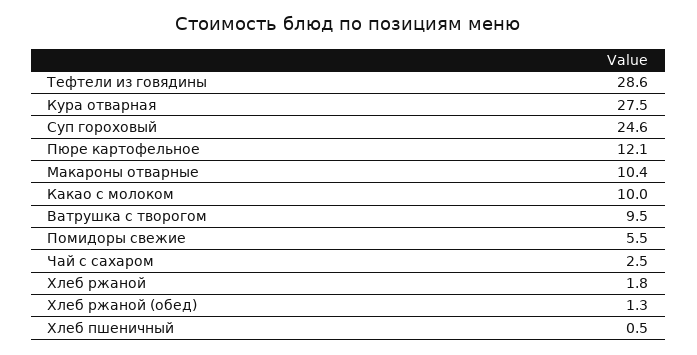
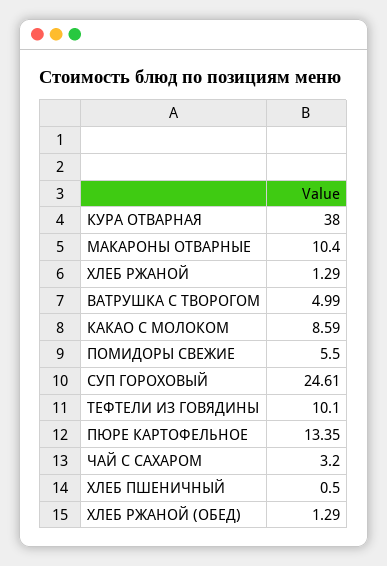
  {
-   "Тефтели из говядины": 28.6,
+   "Тефтели из говядины": 10.1,
-   "Кура отварная": 27.5,
+   "Кура отварная": 38,
    "Суп гороховый": 24.61,
-   "Пюре картофельное": 12.1,
+   "Пюре картофельное": 13.35,
    "Макароны отварные": 10.4,
-   "Какао с молоком": 10,
+   "Какао с молоком": 8.59,
-   "Ватрушка с творогом": 9.5,
+   "Ватрушка с творогом": 4.99,
    "Помидоры свежие": 5.5,
-   "Чай с сахаром": 2.5,
+   "Чай с сахаром": 3.2,
-   "Хлеб ржаной": 1.8,
+   "Хлеб ржаной": 1.29,
    "Хлеб ржаной (обед)": 1.29,
    "Хлеб пшеничный": 0.5
  }

